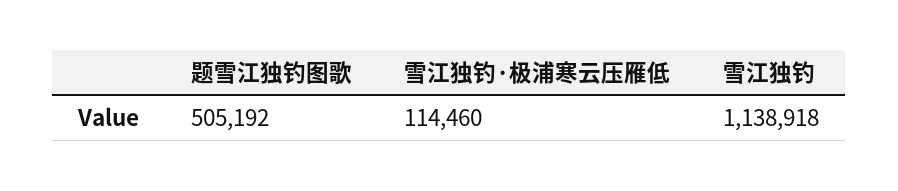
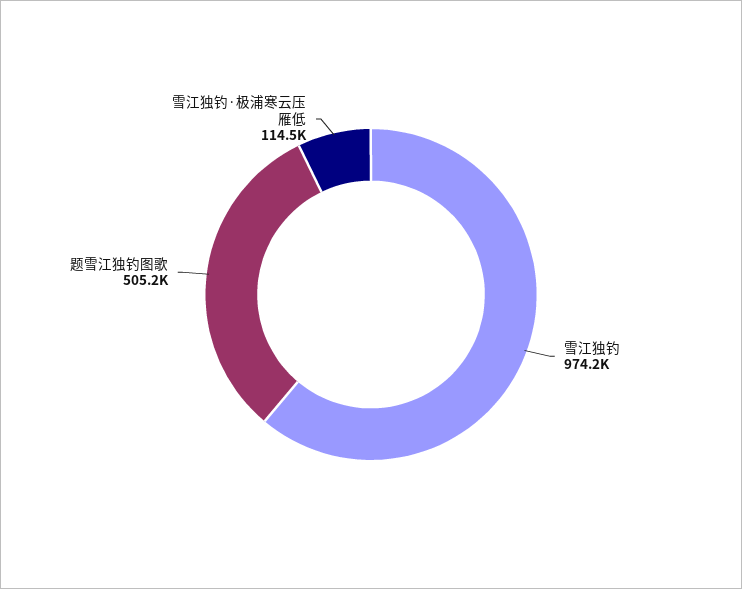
  {
    "题雪江独钓图歌": 505192,
    "雪江独钓·极浦寒云压雁低": 114460,
-   "雪江独钓": 1138918
+   "雪江独钓": 974200
  }

